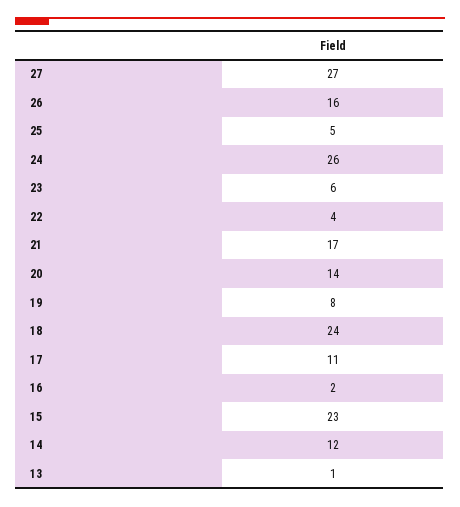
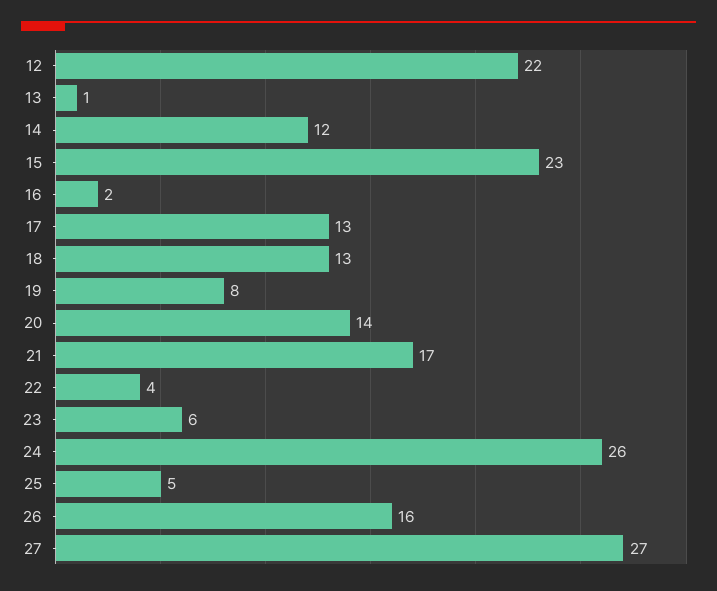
  {
    "27": 27,
    "26": 16,
    "25": 5,
    "24": 26,
    "23": 6,
    "22": 4,
    "21": 17,
    "20": 14,
    "19": 8,
-   "18": 24,
+   "18": 13,
-   "17": 11,
+   "17": 13,
    "16": 2,
    "15": 23,
    "14": 12,
-   "13": 1
+   "13": 1,
+   "12": 22
  }

